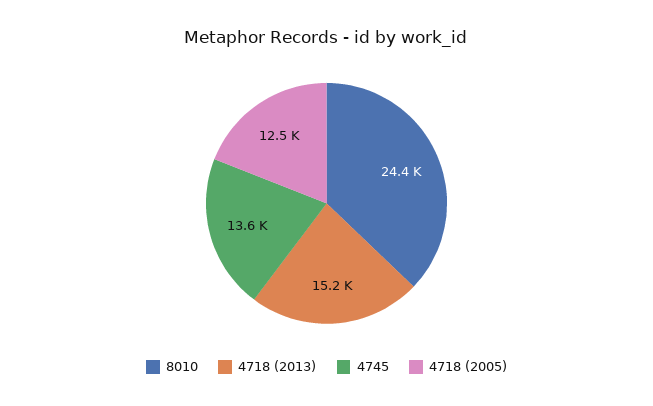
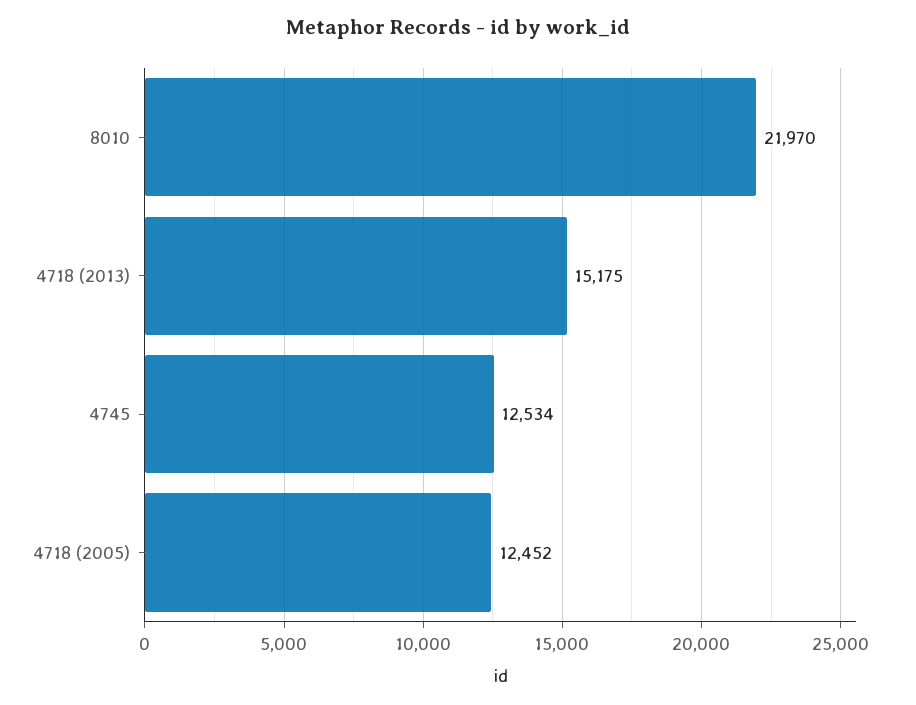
  {
-   "8010": 24400,
+   "8010": 21970,
    "4718 (2013)": 15175,
-   "4745": 13600,
+   "4745": 12534,
    "4718 (2005)": 12452
  }

